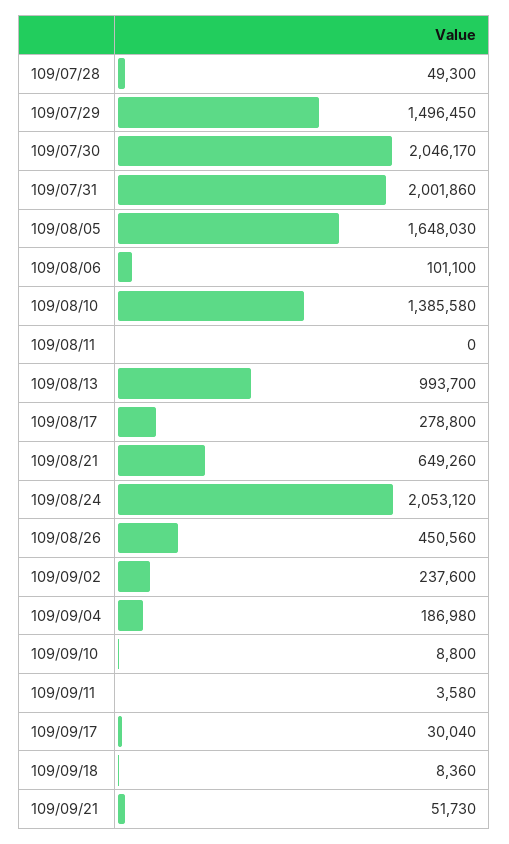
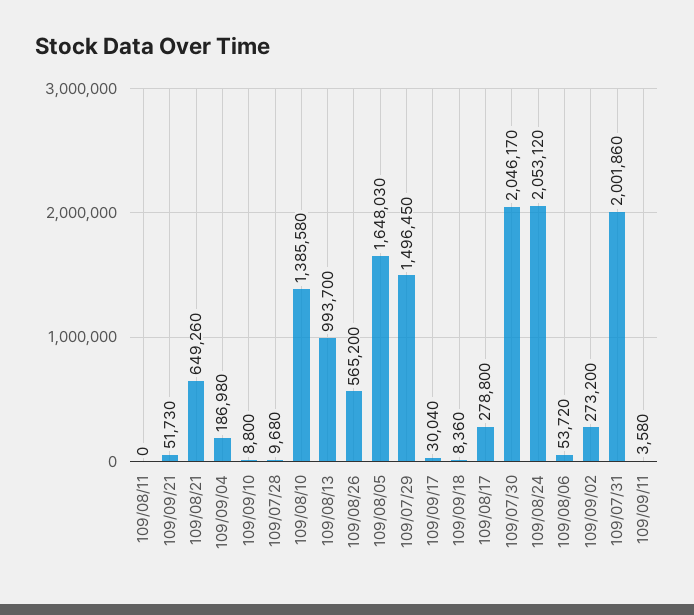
  {
-   "109/07/28": 49300,
+   "109/07/28": 9680,
    "109/07/29": 1496450,
    "109/07/30": 2046170,
    "109/07/31": 2001860,
    "109/08/05": 1648030,
-   "109/08/06": 101100,
+   "109/08/06": 53720,
    "109/08/10": 1385580,
    "109/08/11": 0,
    "109/08/13": 993700,
    "109/08/17": 278800,
    "109/08/21": 649260,
    "109/08/24": 2053120,
-   "109/08/26": 450560,
+   "109/08/26": 565200,
-   "109/09/02": 237600,
+   "109/09/02": 273200,
    "109/09/04": 186980,
    "109/09/10": 8800,
    "109/09/11": 3580,
    "109/09/17": 30040,
    "109/09/18": 8360,
    "109/09/21": 51730
  }

